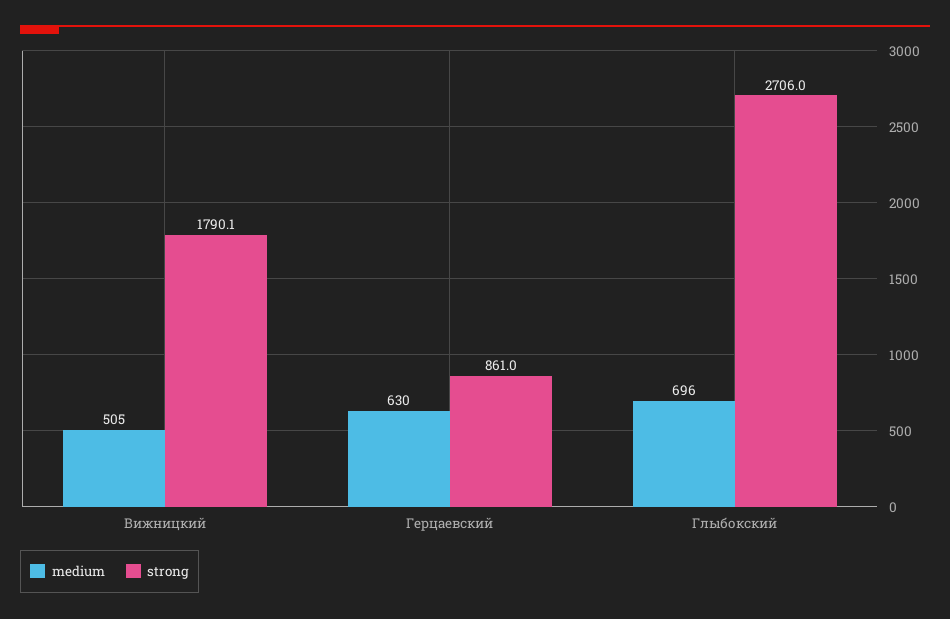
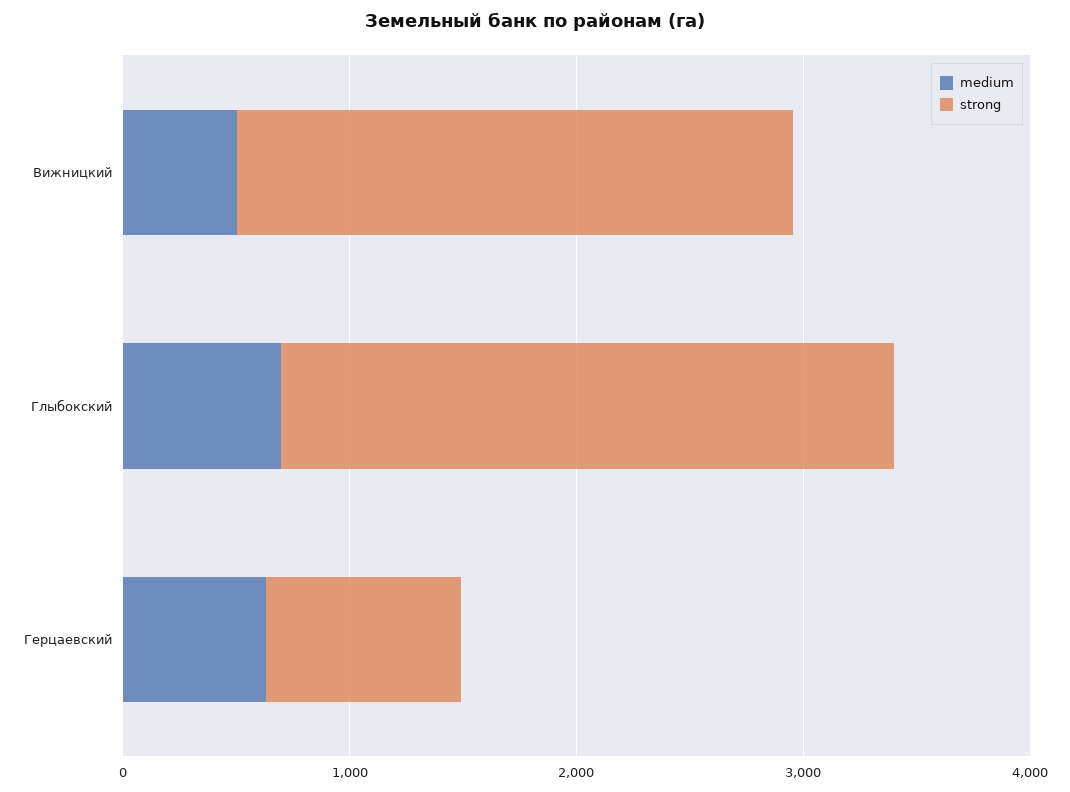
  {
    "medium": {
      "Вижницкий": 505,
      "Герцаевский": 630,
      "Глыбокский": 696
    },
    "strong": {
-     "Вижницкий": 1790.1,
+     "Вижницкий": 2400,
      "Герцаевский": 861,
      "Глыбокский": 2706
    }
  }

